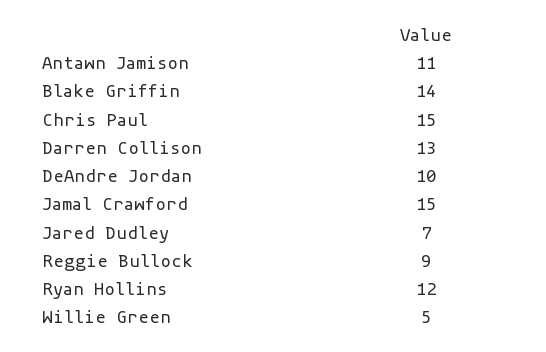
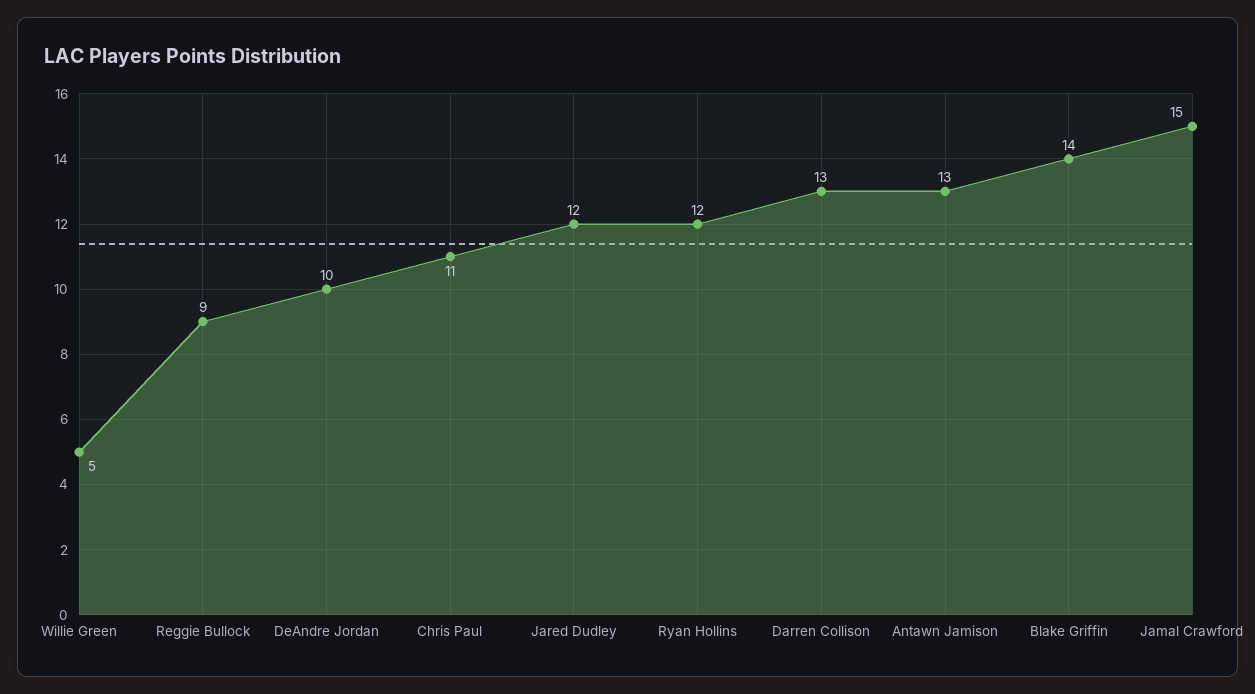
  {
-   "Antawn Jamison": 11,
+   "Antawn Jamison": 13,
    "Blake Griffin": 14,
-   "Chris Paul": 15,
+   "Chris Paul": 11,
    "Darren Collison": 13,
    "DeAndre Jordan": 10,
    "Jamal Crawford": 15,
-   "Jared Dudley": 7,
+   "Jared Dudley": 12,
    "Reggie Bullock": 9,
    "Ryan Hollins": 12,
    "Willie Green": 5
  }

